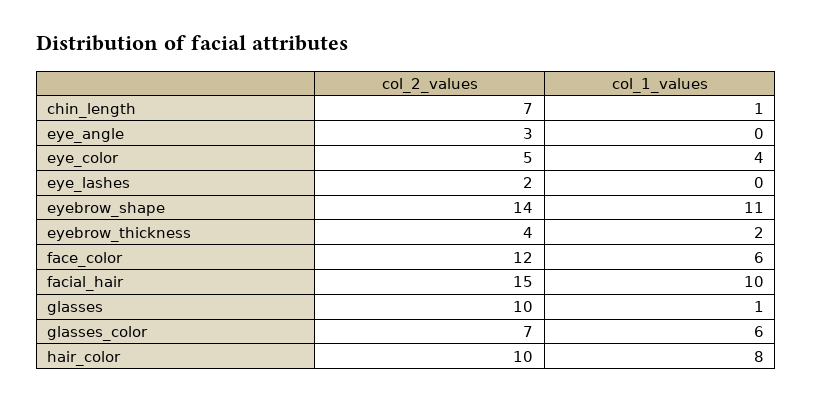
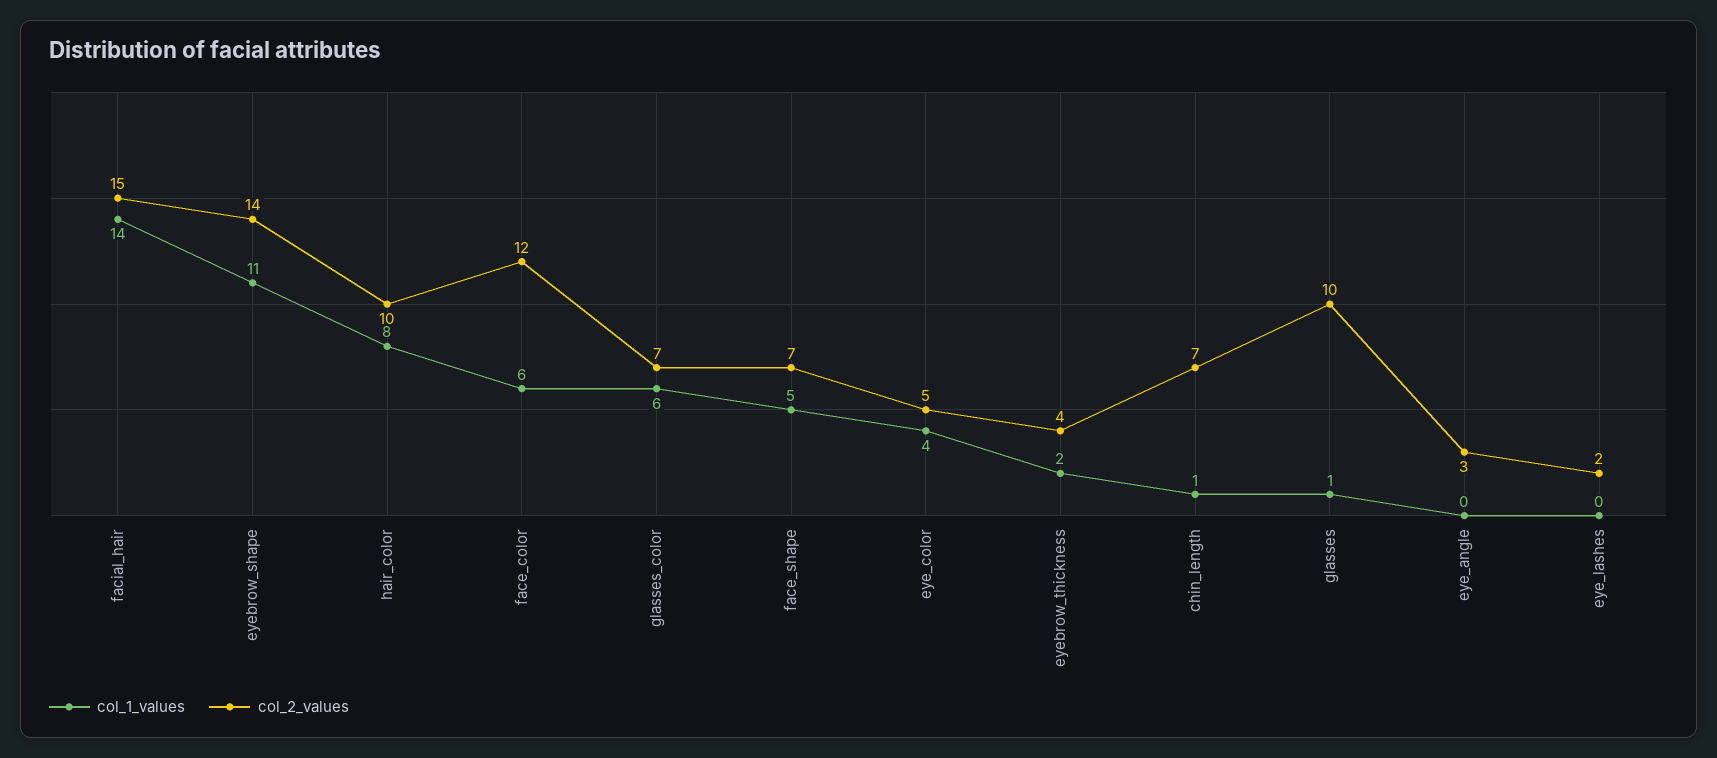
  {
    "col_2_values": {
      "chin_length": 7,
      "eye_angle": 3,
      "eye_color": 5,
      "eye_lashes": 2,
      "eyebrow_shape": 14,
      "eyebrow_thickness": 4,
      "face_color": 12,
      "facial_hair": 15,
      "glasses": 10,
      "glasses_color": 7,
-     "hair_color": 10
+     "hair_color": 10,
+     "face_shape": 7
    },
    "col_1_values": {
      "chin_length": 1,
      "eye_angle": 0,
      "eye_color": 4,
      "eye_lashes": 0,
      "eyebrow_shape": 11,
      "eyebrow_thickness": 2,
      "face_color": 6,
-     "facial_hair": 10,
+     "facial_hair": 14,
      "glasses": 1,
      "glasses_color": 6,
-     "hair_color": 8
+     "hair_color": 8,
+     "face_shape": 5
    }
  }

